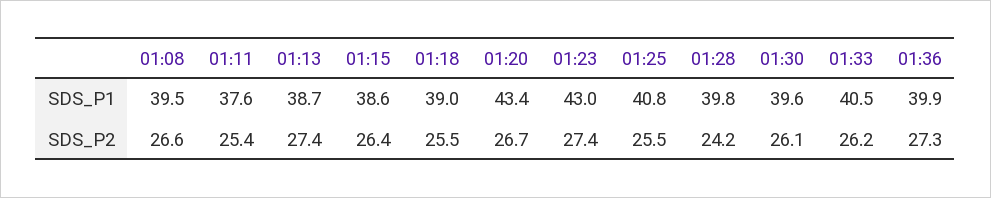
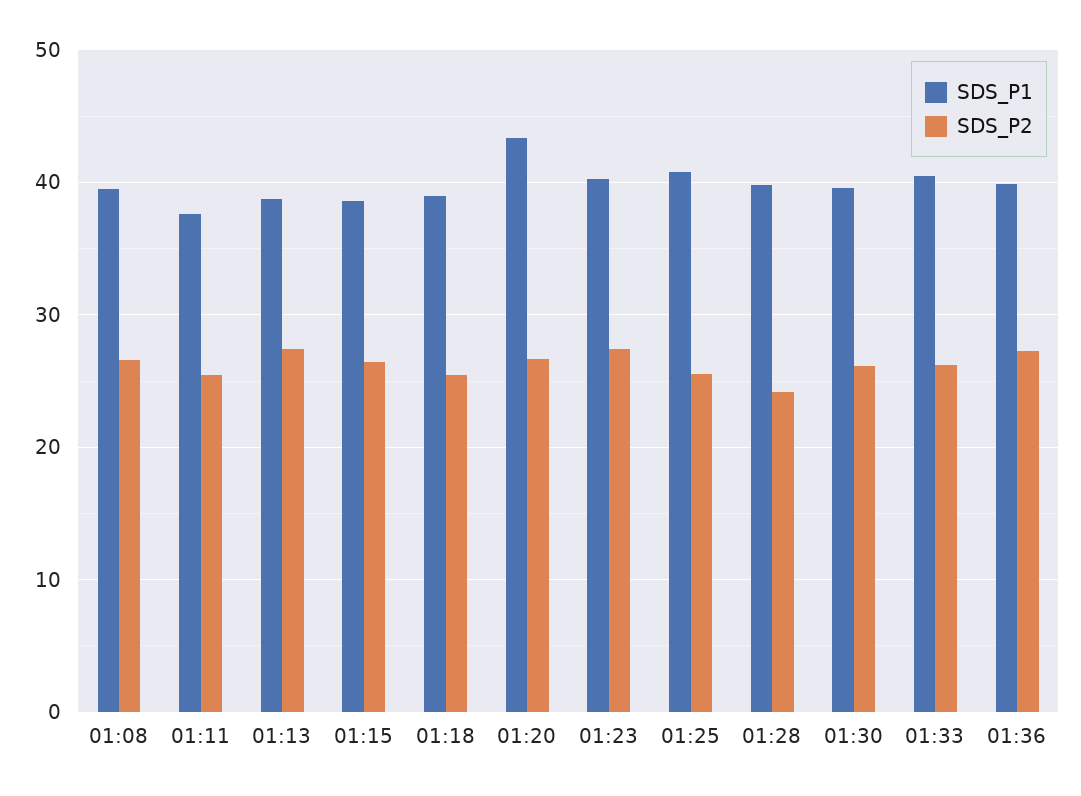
  {
    "SDS_P1": {
      "01:08": 39.5,
      "01:11": 37.6,
      "01:13": 38.7,
      "01:15": 38.6,
      "01:18": 39,
      "01:20": 43.4,
-     "01:23": 43,
+     "01:23": 40,
      "01:25": 40.8,
      "01:28": 39.8,
      "01:30": 39.6,
      "01:33": 40.5,
      "01:36": 39.9
    },
    "SDS_P2": {
      "01:08": 26.6,
      "01:11": 25.4,
      "01:13": 27.4,
      "01:15": 26.4,
      "01:18": 25.5,
      "01:20": 26.7,
      "01:23": 27.4,
      "01:25": 25.5,
      "01:28": 24.2,
      "01:30": 26.1,
      "01:33": 26.2,
      "01:36": 27.3
    }
  }

